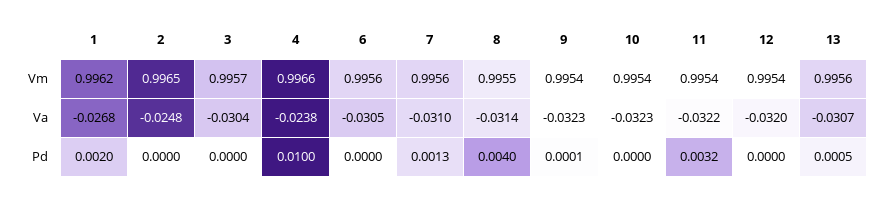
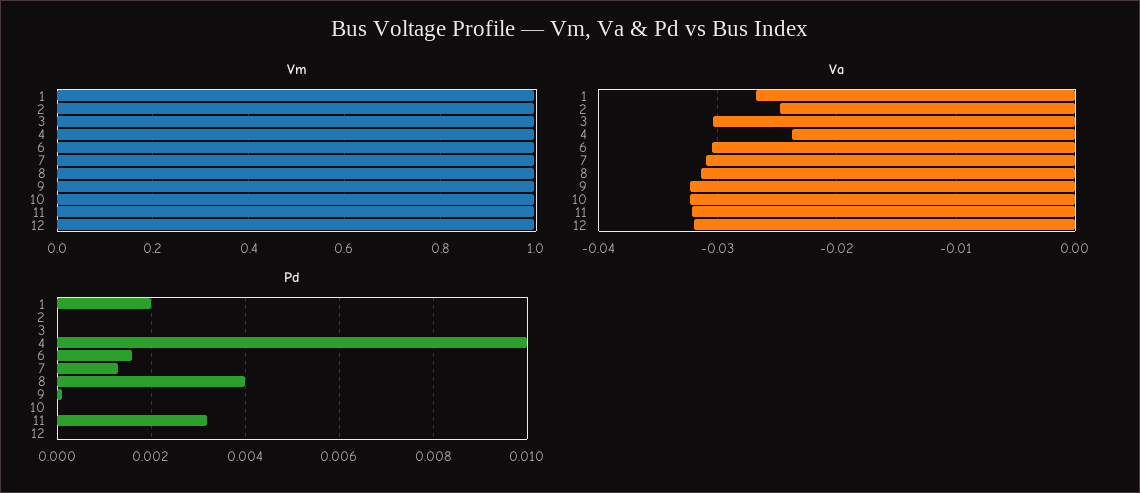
  {
    "Vm": {
      "1": 0.9962,
      "2": 0.9965,
      "3": 0.9957,
      "4": 0.9966,
      "6": 0.9956,
      "7": 0.9956,
      "8": 0.9955,
      "9": 0.9954,
      "10": 0.9954,
      "11": 0.9954,
-     "12": 0.9954,
+     "12": 0.9954
-     "13": 0.9956
    },
    "Va": {
      "1": -0.0268,
      "2": -0.0248,
      "3": -0.0304,
      "4": -0.0238,
      "6": -0.0305,
      "7": -0.031,
      "8": -0.0314,
      "9": -0.0323,
      "10": -0.0323,
      "11": -0.0322,
-     "12": -0.032,
+     "12": -0.032
-     "13": -0.0307
    },
    "Pd": {
      "1": 0.002,
      "2": 0,
      "3": 0,
      "4": 0.01,
-     "6": 0,
+     "6": 0.0015,
      "7": 0.0013,
      "8": 0.004,
      "9": 0.0001,
      "10": 0,
      "11": 0.0032,
-     "12": 0,
+     "12": 0
-     "13": 0.0005
    }
  }

